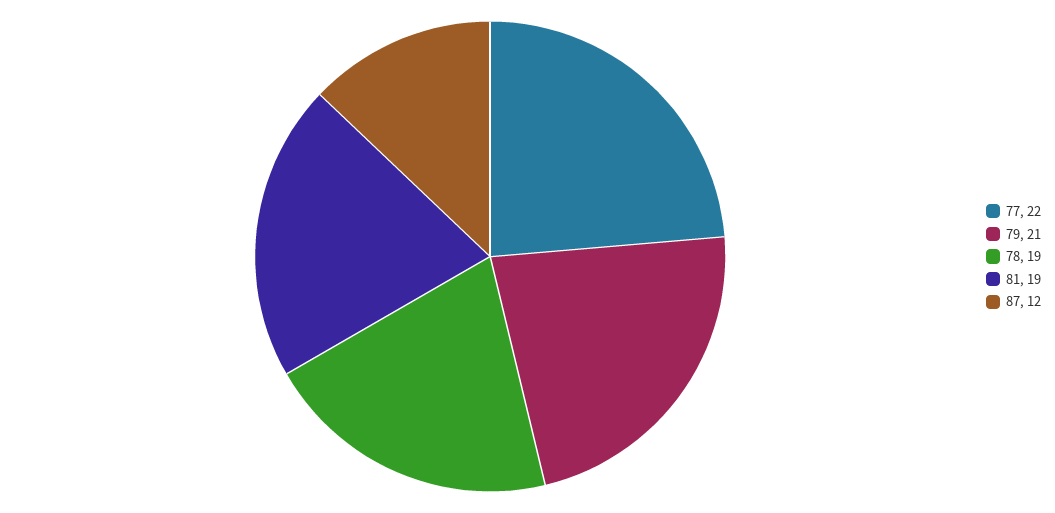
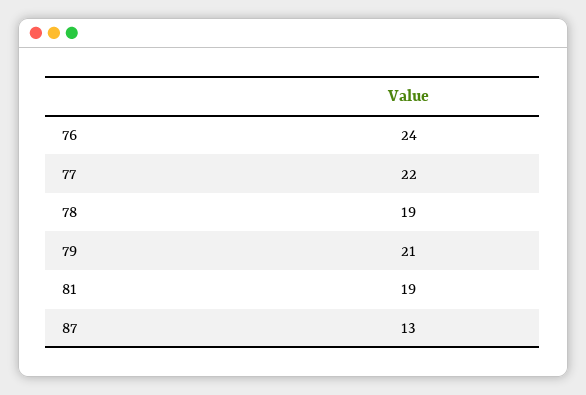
  {
    "77": 22,
    "79": 21,
    "78": 19,
    "81": 19,
-   "87": 12
+   "87": 13,
+   "76": 24
  }

